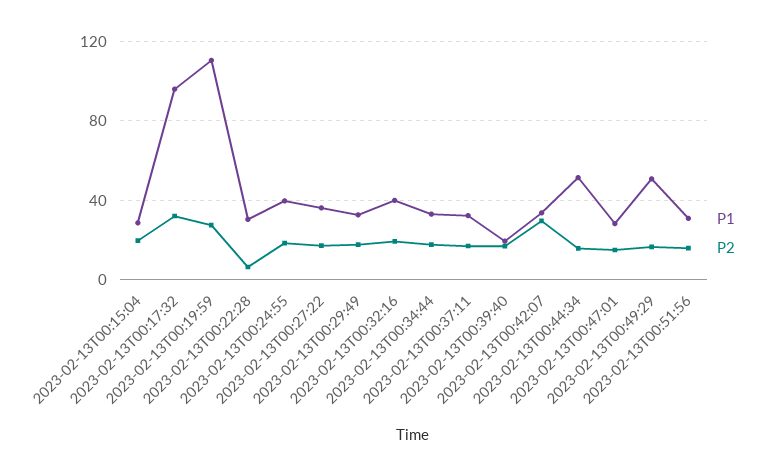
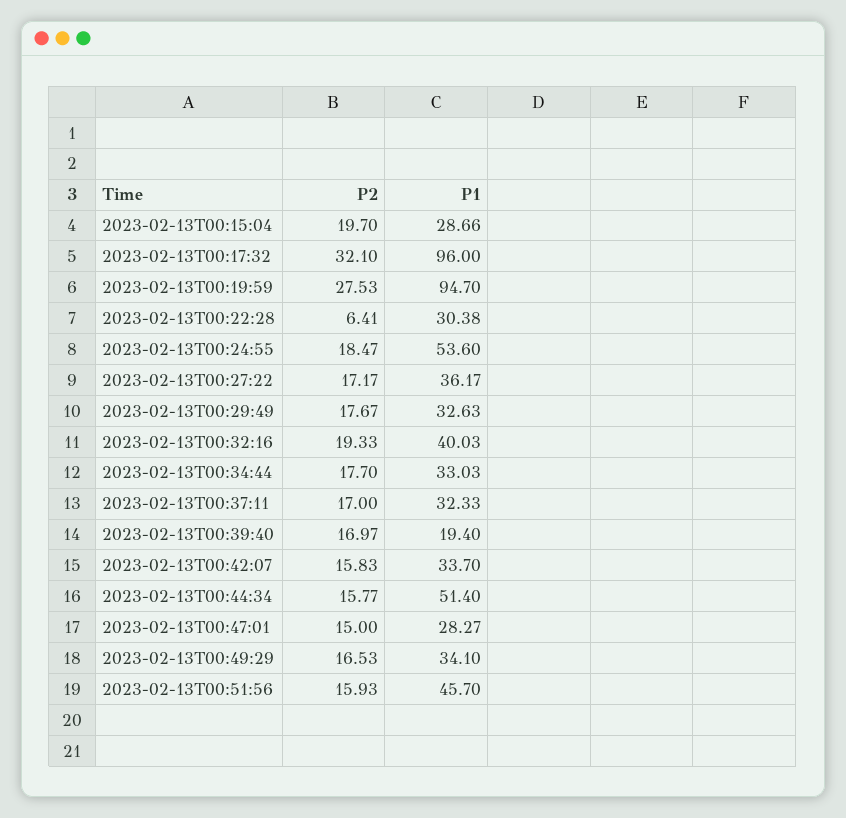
  {
    "P1": {
      "2023-02-13T00:15:04": 28.66,
      "2023-02-13T00:17:32": 96,
-     "2023-02-13T00:19:59": 110,
+     "2023-02-13T00:19:59": 94.7,
      "2023-02-13T00:22:28": 30.38,
-     "2023-02-13T00:24:55": 40,
+     "2023-02-13T00:24:55": 53.6,
      "2023-02-13T00:27:22": 36.17,
      "2023-02-13T00:29:49": 32.63,
      "2023-02-13T00:32:16": 40.03,
      "2023-02-13T00:34:44": 33.03,
      "2023-02-13T00:37:11": 32.33,
      "2023-02-13T00:39:40": 19.4,
      "2023-02-13T00:42:07": 33.7,
      "2023-02-13T00:44:34": 51.4,
      "2023-02-13T00:47:01": 28.27,
-     "2023-02-13T00:49:29": 50,
+     "2023-02-13T00:49:29": 34.1,
-     "2023-02-13T00:51:56": 30
+     "2023-02-13T00:51:56": 45.7
    },
    "P2": {
      "2023-02-13T00:15:04": 19.7,
      "2023-02-13T00:17:32": 32.1,
      "2023-02-13T00:19:59": 27.53,
      "2023-02-13T00:22:28": 6.41,
      "2023-02-13T00:24:55": 18.47,
      "2023-02-13T00:27:22": 17.17,
      "2023-02-13T00:29:49": 17.67,
      "2023-02-13T00:32:16": 19.33,
      "2023-02-13T00:34:44": 17.7,
      "2023-02-13T00:37:11": 17,
      "2023-02-13T00:39:40": 16.97,
-     "2023-02-13T00:42:07": 30,
+     "2023-02-13T00:42:07": 15.83,
      "2023-02-13T00:44:34": 15.77,
      "2023-02-13T00:47:01": 15,
      "2023-02-13T00:49:29": 16.53,
      "2023-02-13T00:51:56": 15.93
    }
  }

